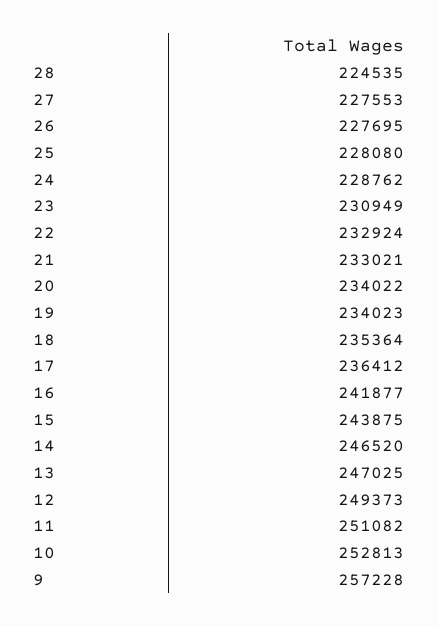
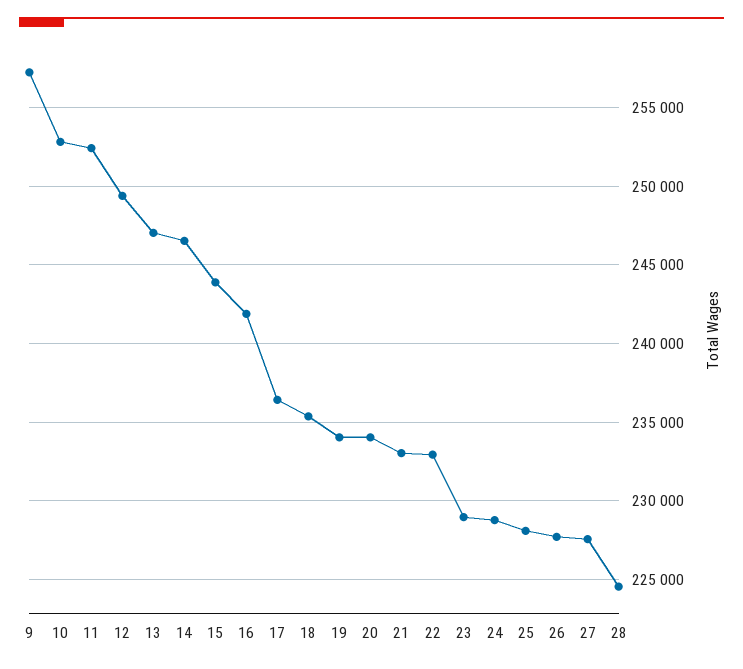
  {
    "28": 224535,
    "27": 227553,
    "26": 227695,
    "25": 228080,
    "24": 228762,
-   "23": 230949,
+   "23": 229000,
    "22": 232924,
    "21": 233021,
    "20": 234022,
    "19": 234023,
    "18": 235364,
    "17": 236412,
    "16": 241877,
    "15": 243875,
    "14": 246520,
    "13": 247025,
    "12": 249373,
-   "11": 251082,
+   "11": 252500,
    "10": 252813,
    "9": 257228
  }

